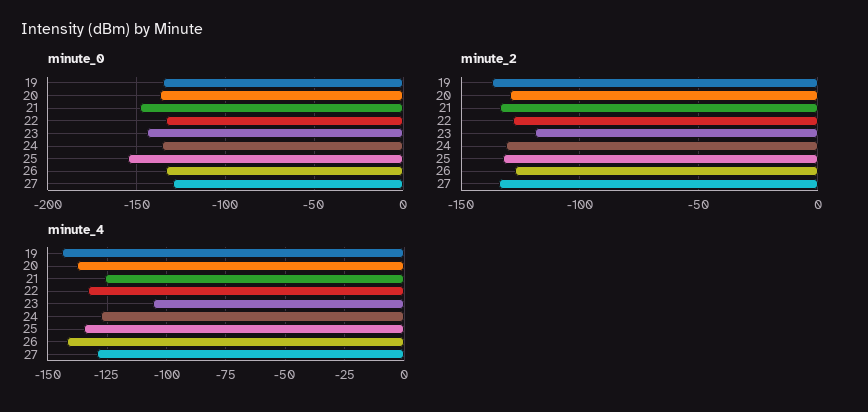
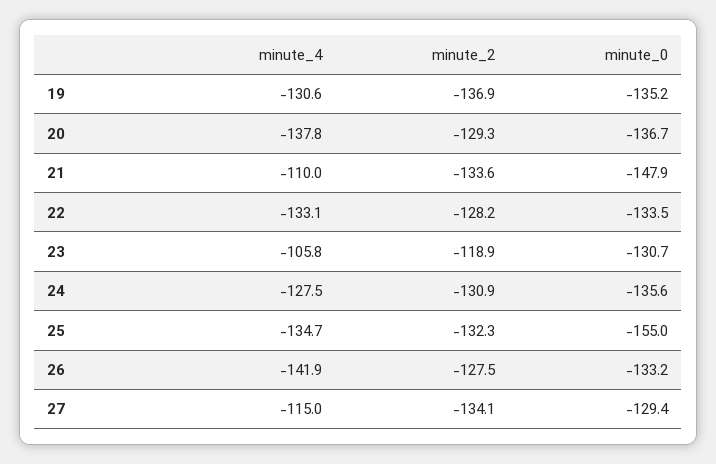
  {
    "minute_0": {
      "19": -135.2,
      "20": -136.7,
      "21": -147.9,
      "22": -133.5,
-     "23": -145,
+     "23": -130.7,
      "24": -135.6,
      "25": -155,
      "26": -133.2,
      "27": -129.4
    },
    "minute_2": {
      "19": -136.9,
      "20": -129.3,
      "21": -133.6,
      "22": -128.2,
      "23": -118.9,
      "24": -130.9,
      "25": -132.3,
      "26": -127.5,
      "27": -134.1
    },
    "minute_4": {
-     "19": -145,
+     "19": -130.6,
      "20": -137.8,
-     "21": -125,
+     "21": -110,
      "22": -133.1,
      "23": -105.8,
      "24": -127.5,
      "25": -134.7,
      "26": -141.9,
-     "27": -130
+     "27": -115
    }
  }

